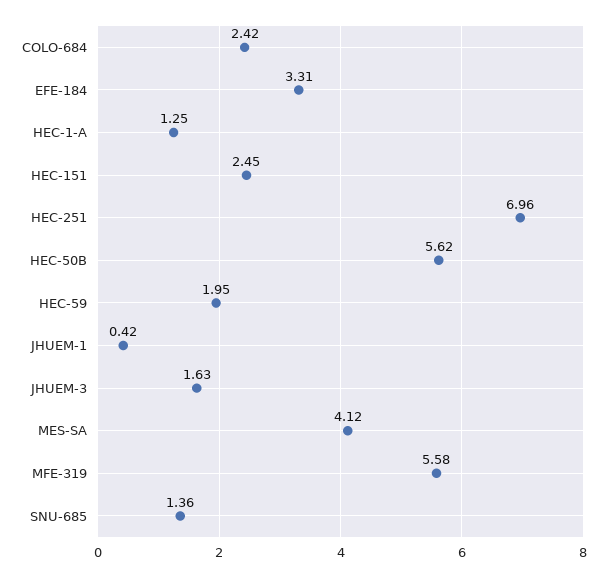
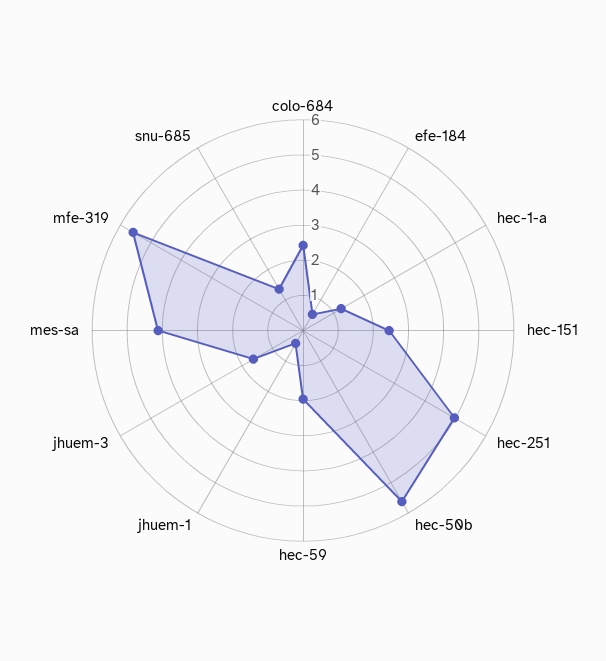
  {
    "COLO-684": 2.42,
-   "EFE-184": 3.31,
+   "EFE-184": 0.5,
    "HEC-1-A": 1.25,
    "HEC-151": 2.45,
-   "HEC-251": 6.96,
+   "HEC-251": 5,
    "HEC-50B": 5.62,
    "HEC-59": 1.95,
    "JHUEM-1": 0.42,
    "JHUEM-3": 1.63,
    "MES-SA": 4.12,
    "MFE-319": 5.58,
    "SNU-685": 1.36
  }

